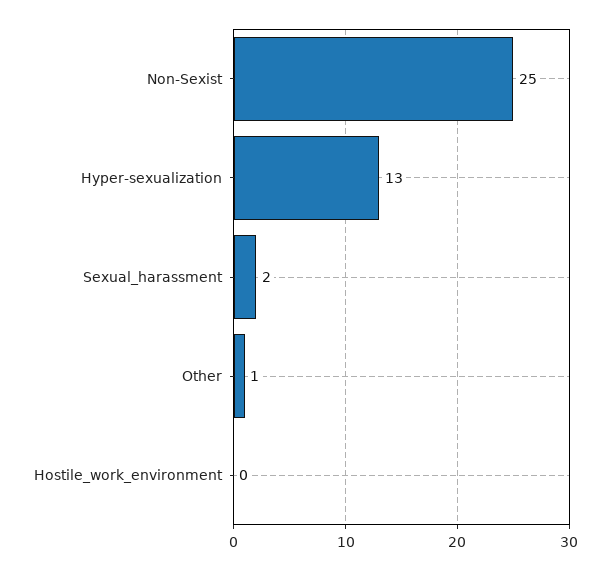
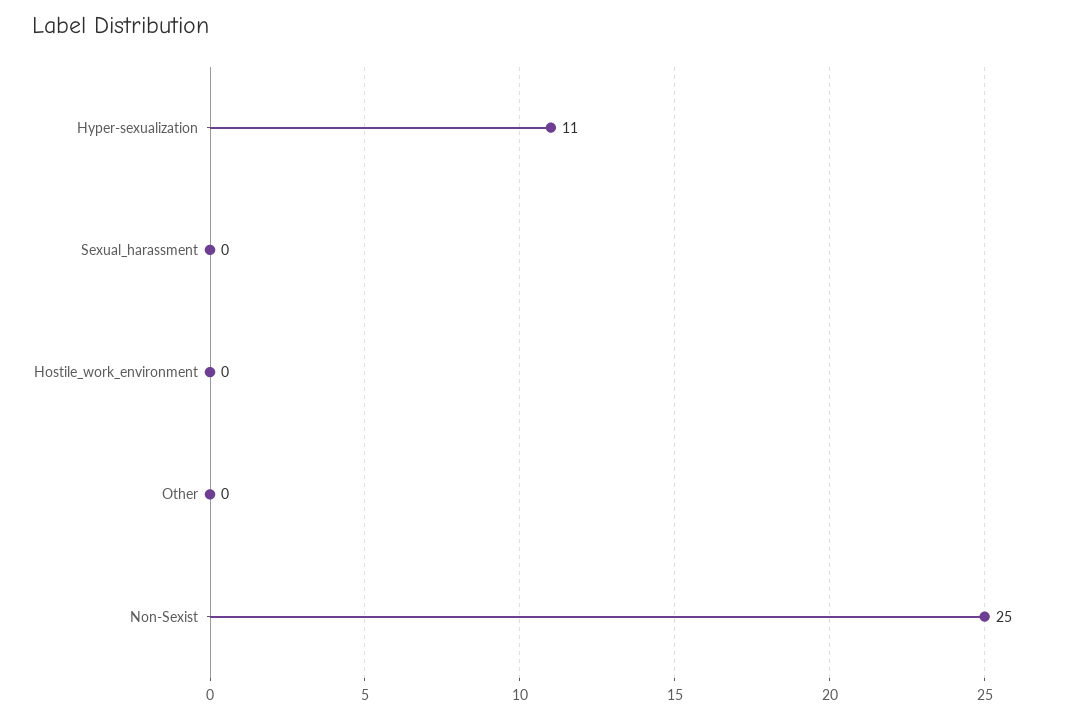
  {
    "Non-Sexist": 25,
-   "Hyper-sexualization": 13,
+   "Hyper-sexualization": 11,
-   "Sexual_harassment": 2,
+   "Sexual_harassment": 0,
-   "Other": 1,
+   "Other": 0,
    "Hostile_work_environment": 0
  }

